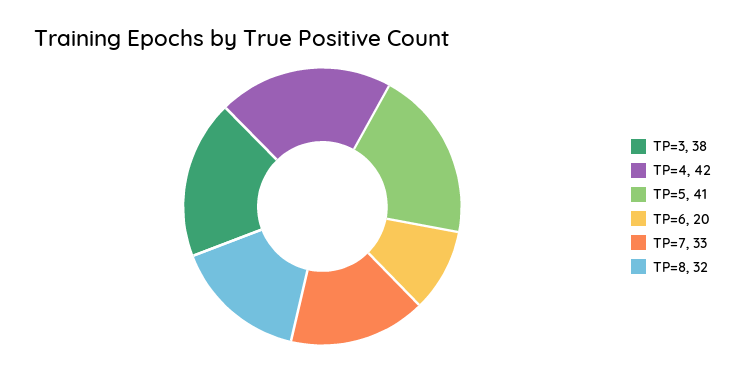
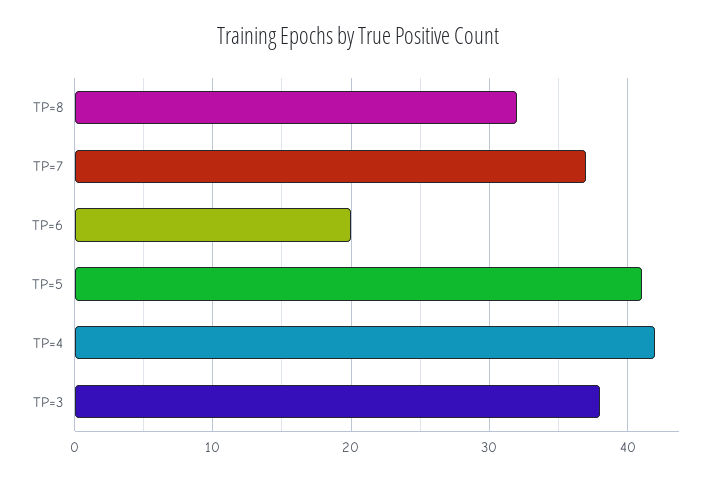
  {
    "TP=3": 38,
    "TP=4": 42,
    "TP=5": 41,
    "TP=6": 20,
-   "TP=7": 33,
+   "TP=7": 37,
    "TP=8": 32
  }

